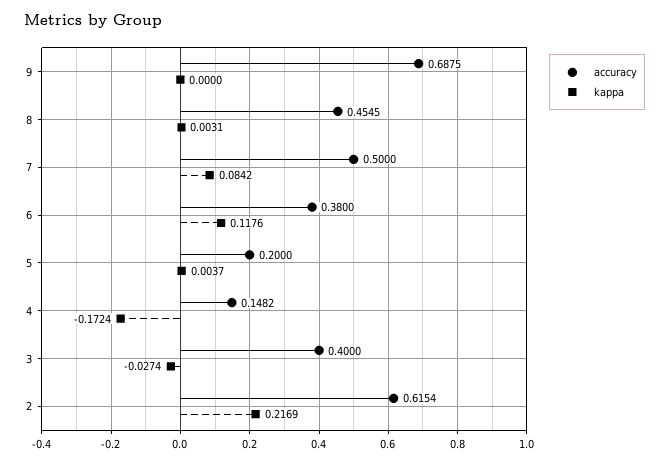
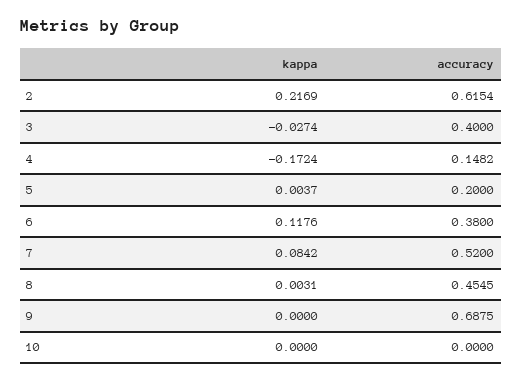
  {
    "accuracy": {
      "9": 0.6875,
      "8": 0.4545,
-     "7": 0.5,
+     "7": 0.52,
      "6": 0.38,
      "5": 0.2,
      "4": 0.1482,
      "3": 0.4,
-     "2": 0.6154
+     "2": 0.6154,
+     "10": 0
    },
    "kappa": {
      "9": 0,
      "8": 0.0031,
      "7": 0.0842,
      "6": 0.1176,
      "5": 0.0037,
      "4": -0.1724,
      "3": -0.0274,
-     "2": 0.2169
+     "2": 0.2169,
+     "10": 0
    }
  }

